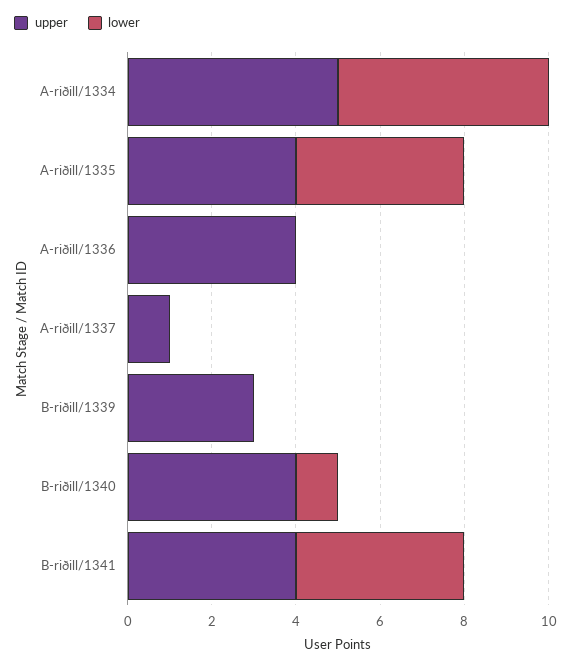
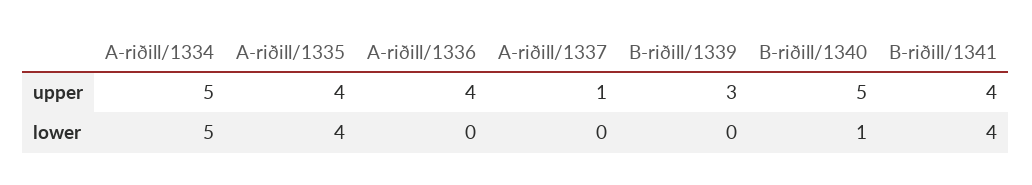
  {
    "upper": {
      "A-riðill/1334": 5,
      "A-riðill/1335": 4,
      "A-riðill/1336": 4,
      "A-riðill/1337": 1,
      "B-riðill/1339": 3,
-     "B-riðill/1340": 4,
+     "B-riðill/1340": 5,
      "B-riðill/1341": 4
    },
    "lower": {
      "A-riðill/1334": 5,
      "A-riðill/1335": 4,
      "A-riðill/1336": 0,
      "A-riðill/1337": 0,
      "B-riðill/1339": 0,
      "B-riðill/1340": 1,
      "B-riðill/1341": 4
    }
  }

